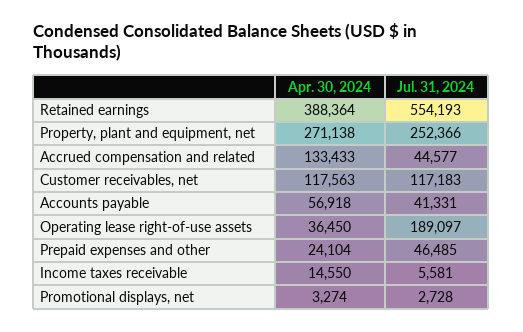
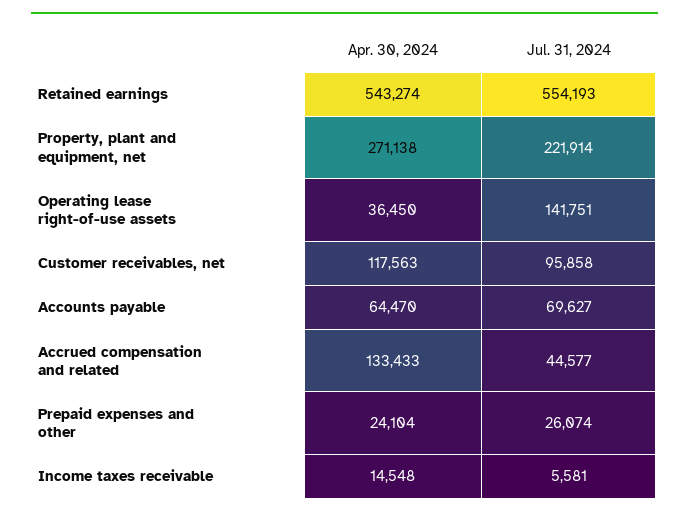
  {
    "Apr. 30, 2024": {
-     "Retained earnings": 388364,
+     "Retained earnings": 543274,
      "Property, plant and equipment, net": 271138,
      "Accrued compensation and related": 133433,
      "Customer receivables, net": 117563,
-     "Accounts payable": 56918,
+     "Accounts payable": 64470,
      "Operating lease right-of-use assets": 36450,
      "Prepaid expenses and other": 24104,
-     "Income taxes receivable": 14550,
+     "Income taxes receivable": 14548
-     "Promotional displays, net": 3274
    },
    "Jul. 31, 2024": {
      "Retained earnings": 554193,
-     "Property, plant and equipment, net": 252366,
+     "Property, plant and equipment, net": 221914,
      "Accrued compensation and related": 44577,
-     "Customer receivables, net": 117183,
+     "Customer receivables, net": 95858,
-     "Accounts payable": 41331,
+     "Accounts payable": 69627,
-     "Operating lease right-of-use assets": 189097,
+     "Operating lease right-of-use assets": 141751,
-     "Prepaid expenses and other": 46485,
+     "Prepaid expenses and other": 26074,
-     "Income taxes receivable": 5581,
+     "Income taxes receivable": 5581
-     "Promotional displays, net": 2728
    }
  }

